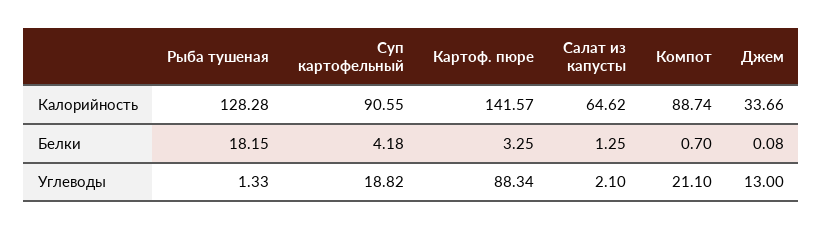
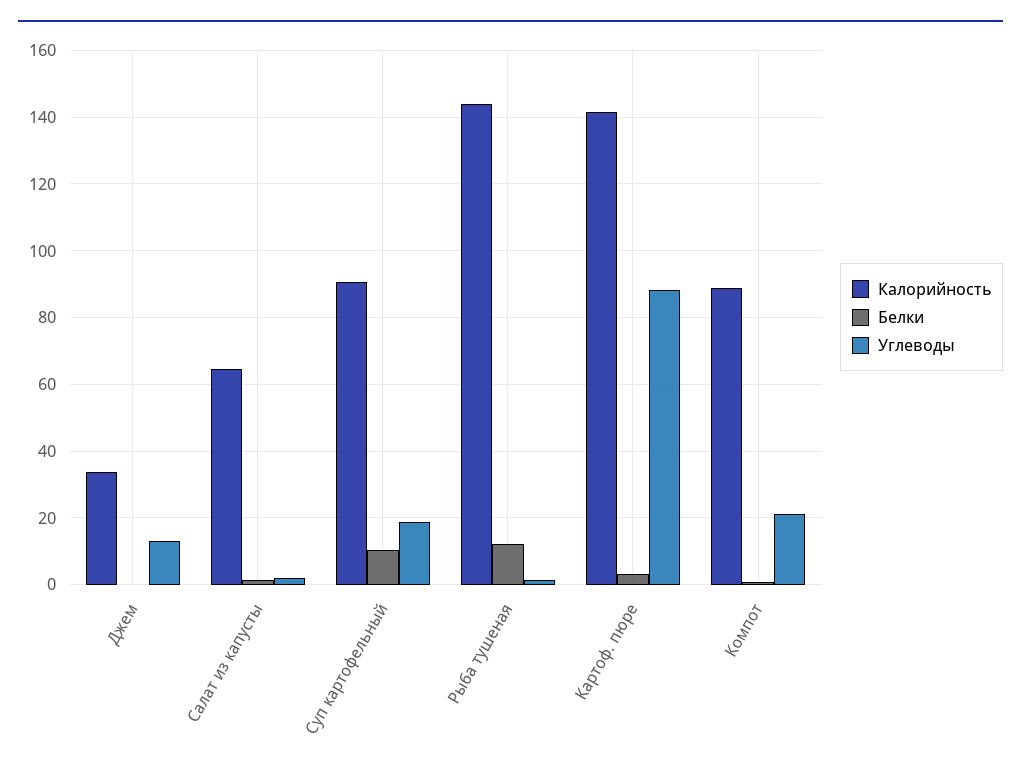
  {
    "Калорийность": {
-     "Рыба тушеная": 128.28,
+     "Рыба тушеная": 144,
      "Суп картофельный": 90.55,
      "Картоф. пюре": 141.57,
      "Салат из капусты": 64.62,
      "Компот": 88.74,
      "Джем": 33.66
    },
    "Белки": {
-     "Рыба тушеная": 18.15,
+     "Рыба тушеная": 12,
-     "Суп картофельный": 4.18,
+     "Суп картофельный": 10,
      "Картоф. пюре": 3.25,
      "Салат из капусты": 1.25,
      "Компот": 0.7,
      "Джем": 0.08
    },
    "Углеводы": {
      "Рыба тушеная": 1.33,
      "Суп картофельный": 18.82,
      "Картоф. пюре": 88.34,
      "Салат из капусты": 2.1,
      "Компот": 21.1,
      "Джем": 13
    }
  }

